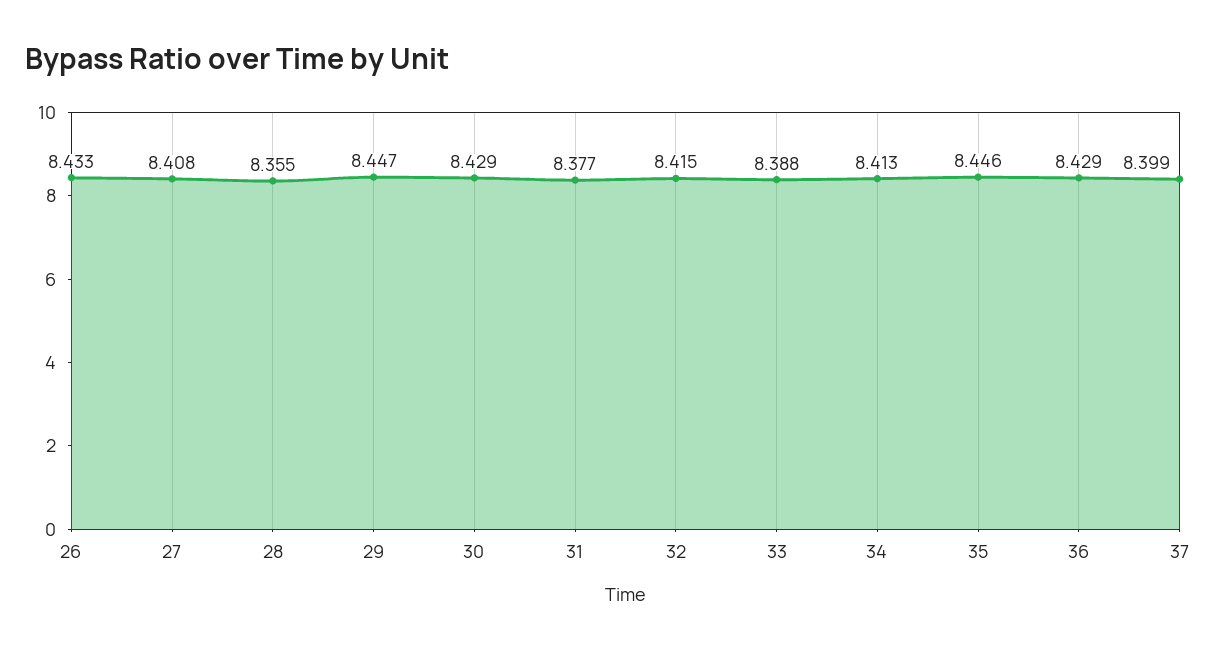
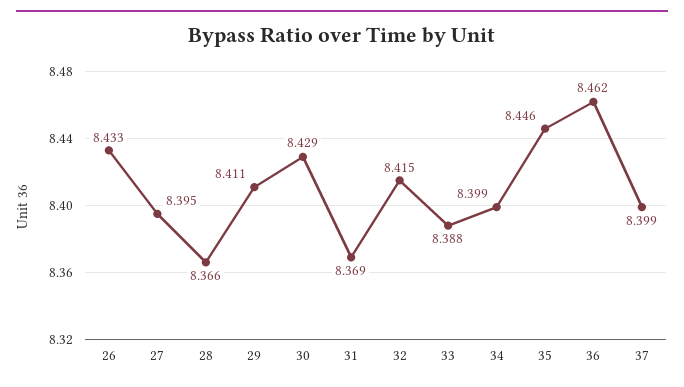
  {
    "26": 8.433,
-   "27": 8.408,
+   "27": 8.395,
-   "28": 8.355,
+   "28": 8.366,
-   "29": 8.447,
+   "29": 8.411,
    "30": 8.429,
-   "31": 8.377,
+   "31": 8.369,
    "32": 8.415,
    "33": 8.388,
-   "34": 8.413,
+   "34": 8.399,
    "35": 8.446,
-   "36": 8.429,
+   "36": 8.462,
    "37": 8.399
  }

